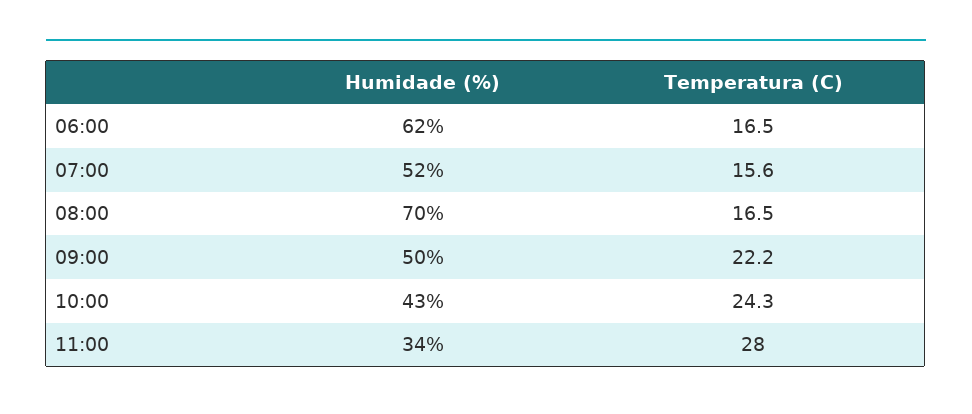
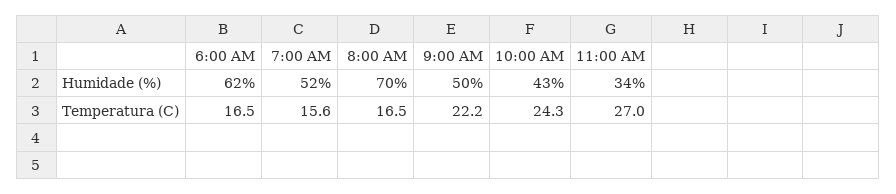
  {
    "Humidade (%)": {
      "06:00": 62,
      "07:00": 52,
      "08:00": 70,
      "09:00": 50,
      "10:00": 43,
      "11:00": 34
    },
    "Temperatura (C)": {
      "06:00": 16.5,
      "07:00": 15.6,
      "08:00": 16.5,
      "09:00": 22.2,
      "10:00": 24.3,
-     "11:00": 28
+     "11:00": 27
    }
  }

